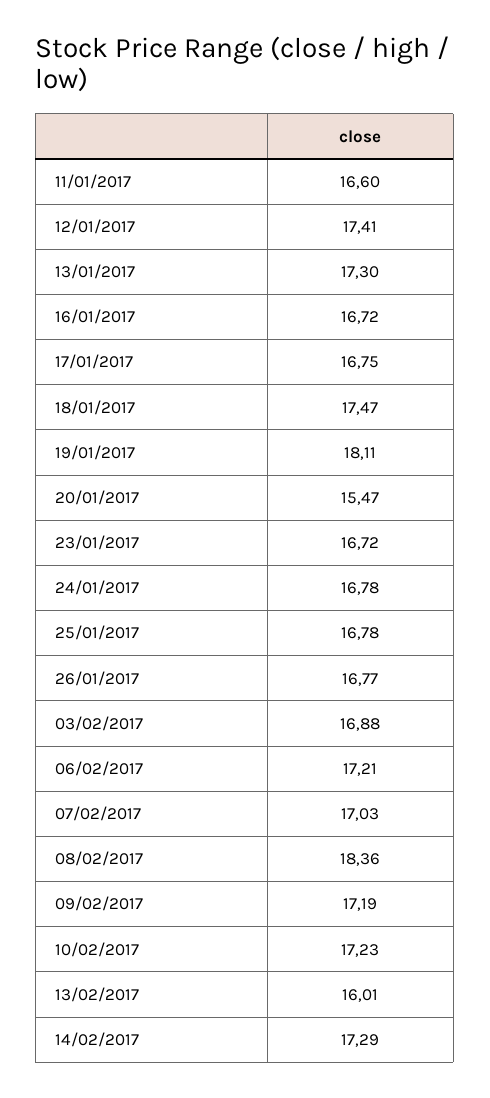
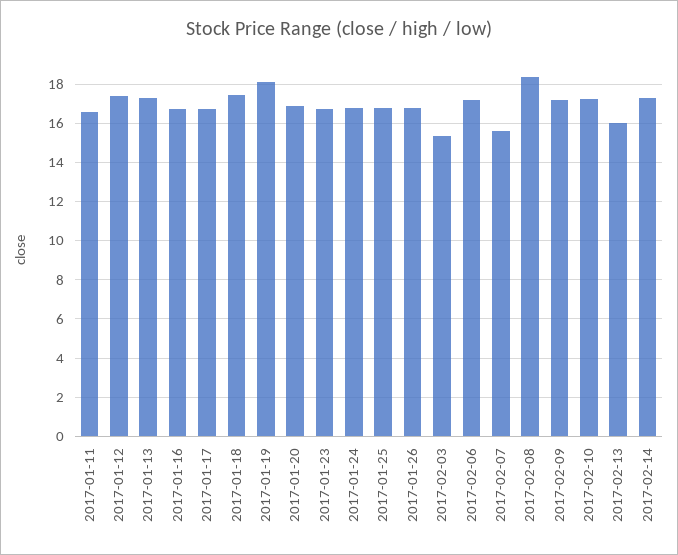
  {
    "11/01/2017": 16.6,
    "12/01/2017": 17.41,
    "13/01/2017": 17.3,
    "16/01/2017": 16.72,
    "17/01/2017": 16.75,
    "18/01/2017": 17.47,
    "19/01/2017": 18.11,
-   "20/01/2017": 15.47,
+   "20/01/2017": 17,
    "23/01/2017": 16.72,
    "24/01/2017": 16.78,
    "25/01/2017": 16.78,
    "26/01/2017": 16.77,
-   "03/02/2017": 16.88,
+   "03/02/2017": 15.5,
    "06/02/2017": 17.21,
-   "07/02/2017": 17.03,
+   "07/02/2017": 15.5,
    "08/02/2017": 18.36,
    "09/02/2017": 17.19,
    "10/02/2017": 17.23,
    "13/02/2017": 16.01,
    "14/02/2017": 17.29
  }

